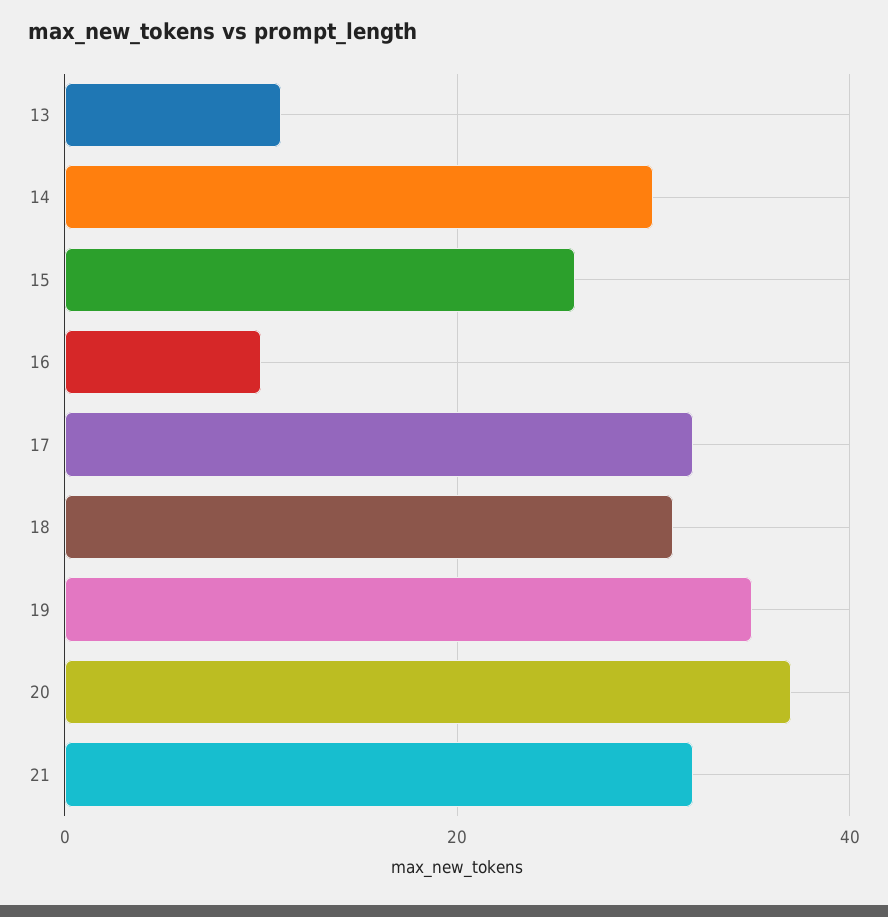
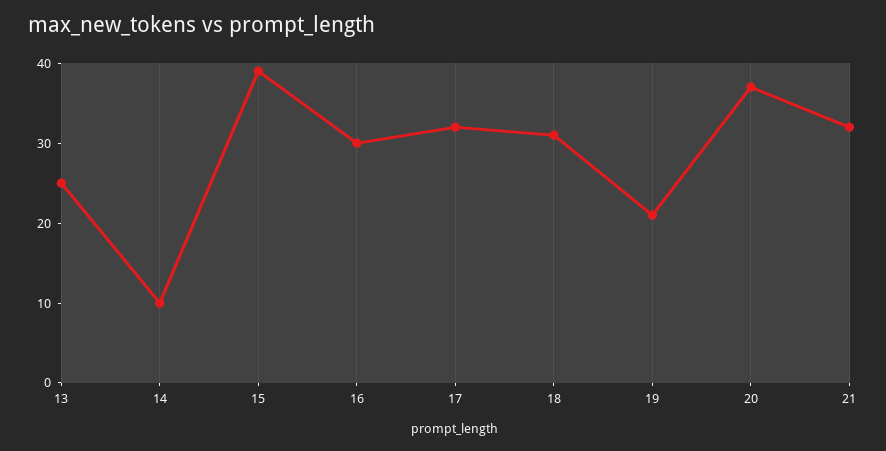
  {
-   "13": 10,
+   "13": 25,
-   "14": 30,
+   "14": 10,
-   "15": 25,
+   "15": 40,
-   "16": 10,
+   "16": 30,
    "17": 30,
    "18": 30,
-   "19": 35,
+   "19": 20,
    "20": 35,
    "21": 30
  }

